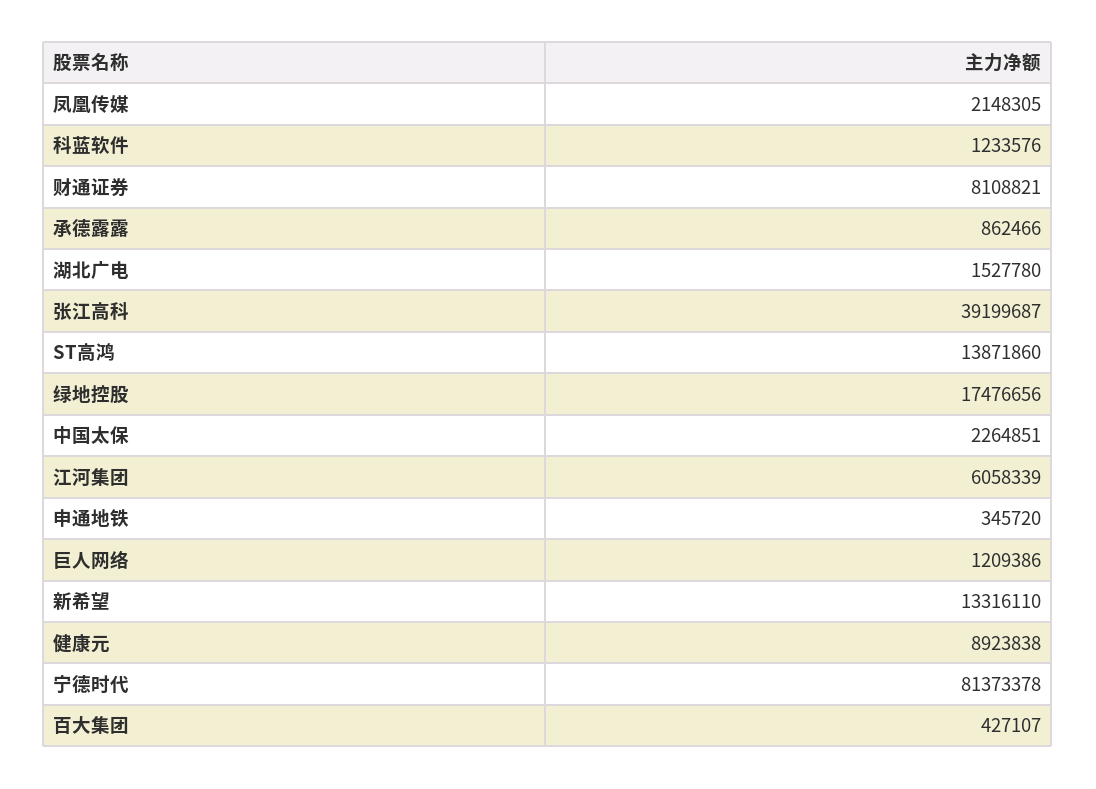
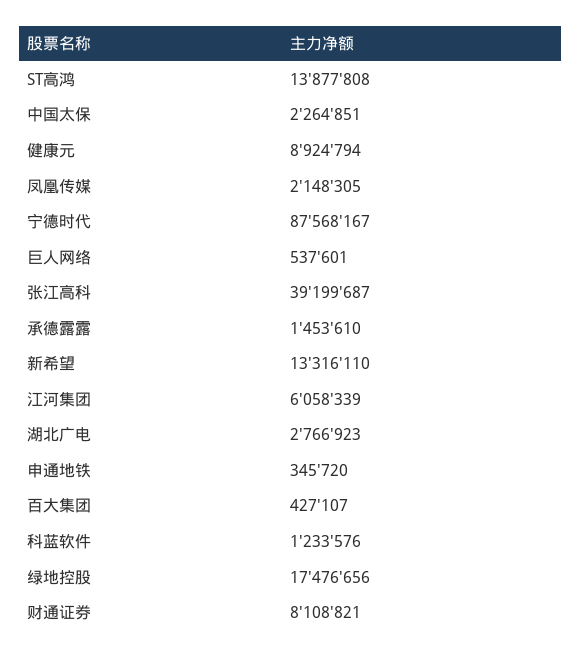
  {
    "凤凰传媒": 2148305,
    "科蓝软件": 1233576,
    "财通证券": 8108821,
-   "承德露露": 862466,
+   "承德露露": 1453610,
-   "湖北广电": 1527780,
+   "湖北广电": 2766923,
    "张江高科": 39199687,
-   "ST高鸿": 13871860,
+   "ST高鸿": 13877808,
    "绿地控股": 17476656,
    "中国太保": 2264851,
    "江河集团": 6058339,
    "申通地铁": 345720,
-   "巨人网络": 1209386,
+   "巨人网络": 537601,
    "新希望": 13316110,
-   "健康元": 8923838,
+   "健康元": 8924794,
-   "宁德时代": 81373378,
+   "宁德时代": 87568167,
    "百大集团": 427107
  }

